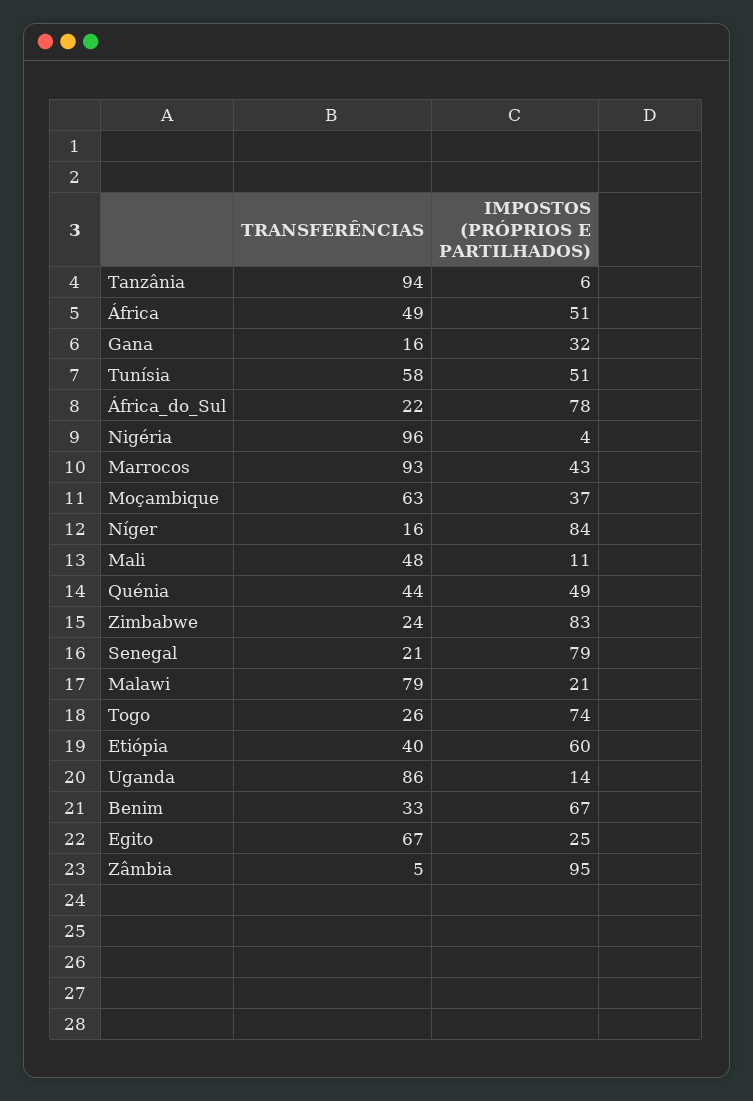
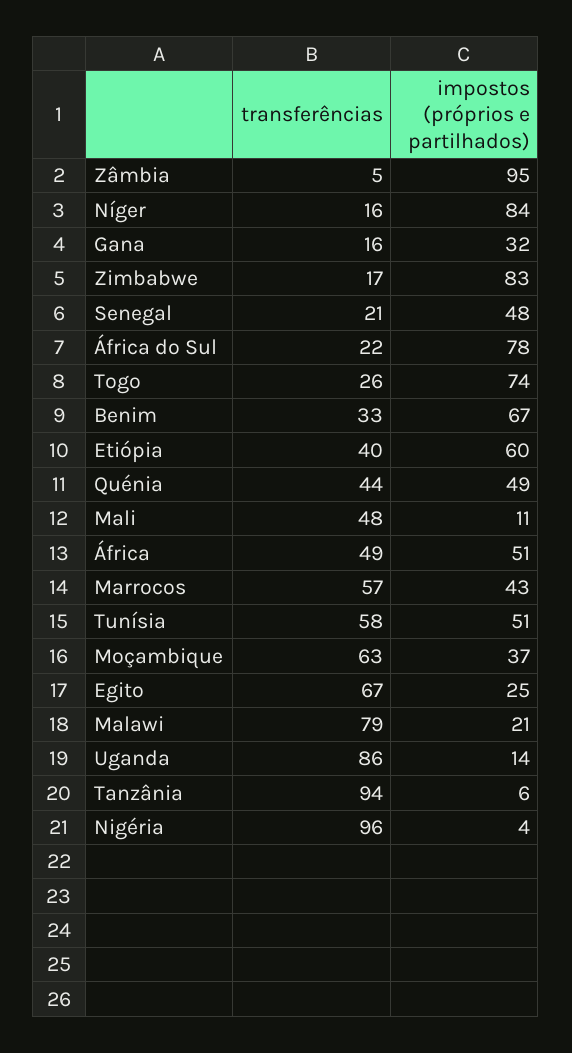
  {
    "TRANSFERÊNCIAS": {
      "Tanzânia": 94,
      "África": 49,
      "Gana": 16,
      "Tunísia": 58,
      "África_do_Sul": 22,
      "Nigéria": 96,
-     "Marrocos": 93,
+     "Marrocos": 57,
      "Moçambique": 63,
      "Níger": 16,
      "Mali": 48,
      "Quénia": 44,
-     "Zimbabwe": 24,
+     "Zimbabwe": 17,
      "Senegal": 21,
      "Malawi": 79,
      "Togo": 26,
      "Etiópia": 40,
      "Uganda": 86,
      "Benim": 33,
      "Egito": 67,
      "Zâmbia": 5
    },
    "IMPOSTOS (PRÓPRIOS E PARTILHADOS)": {
      "Tanzânia": 6,
      "África": 51,
      "Gana": 32,
      "Tunísia": 51,
      "África_do_Sul": 78,
      "Nigéria": 4,
      "Marrocos": 43,
      "Moçambique": 37,
      "Níger": 84,
      "Mali": 11,
      "Quénia": 49,
      "Zimbabwe": 83,
-     "Senegal": 79,
+     "Senegal": 48,
      "Malawi": 21,
      "Togo": 74,
      "Etiópia": 60,
      "Uganda": 14,
      "Benim": 67,
      "Egito": 25,
      "Zâmbia": 95
    }
  }

